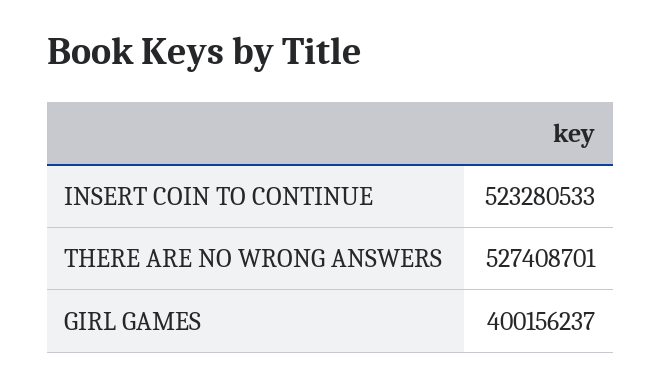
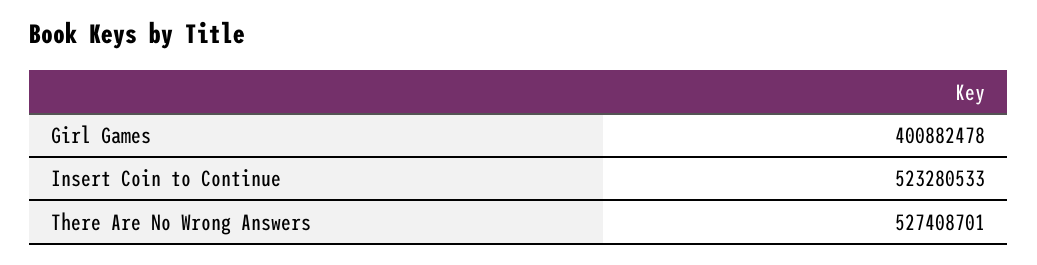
  {
    "INSERT COIN TO CONTINUE": 523280533,
    "THERE ARE NO WRONG ANSWERS": 527408701,
-   "GIRL GAMES": 400156237
+   "GIRL GAMES": 400882478
  }

